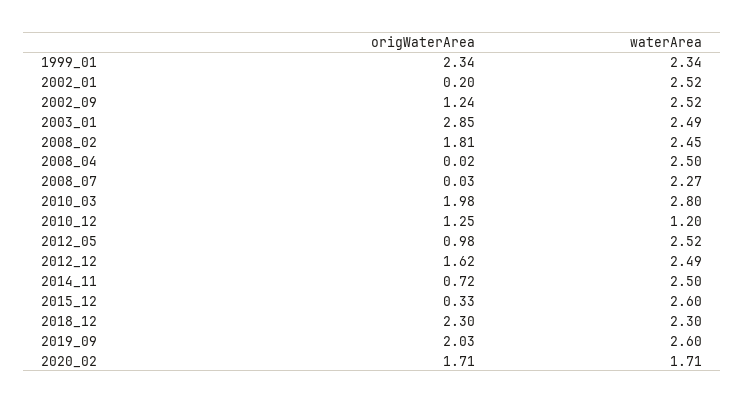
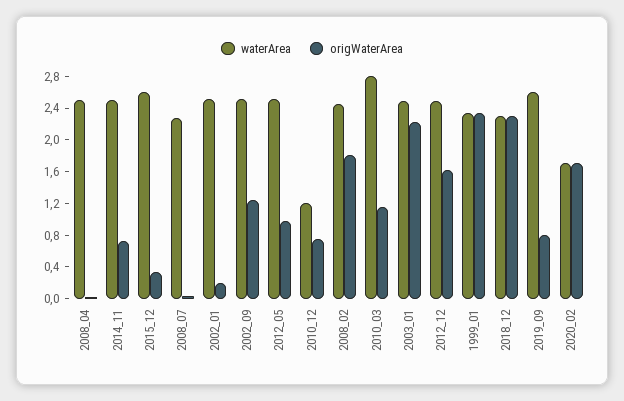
  {
    "origWaterArea": {
      "1999_01": 2.34,
      "2002_01": 0.2,
      "2002_09": 1.24,
-     "2003_01": 2.85,
+     "2003_01": 2.2,
      "2008_02": 1.81,
      "2008_04": 0.02,
      "2008_07": 0.03,
-     "2010_03": 1.98,
+     "2010_03": 1.2,
-     "2010_12": 1.25,
+     "2010_12": 0.8,
      "2012_05": 0.98,
      "2012_12": 1.62,
      "2014_11": 0.72,
      "2015_12": 0.33,
      "2018_12": 2.3,
-     "2019_09": 2.03,
+     "2019_09": 0.8,
      "2020_02": 1.71
    },
    "waterArea": {
      "1999_01": 2.34,
      "2002_01": 2.52,
      "2002_09": 2.52,
      "2003_01": 2.49,
      "2008_02": 2.45,
      "2008_04": 2.5,
      "2008_07": 2.27,
      "2010_03": 2.8,
      "2010_12": 1.2,
      "2012_05": 2.52,
      "2012_12": 2.49,
      "2014_11": 2.5,
      "2015_12": 2.6,
      "2018_12": 2.3,
      "2019_09": 2.6,
      "2020_02": 1.71
    }
  }

